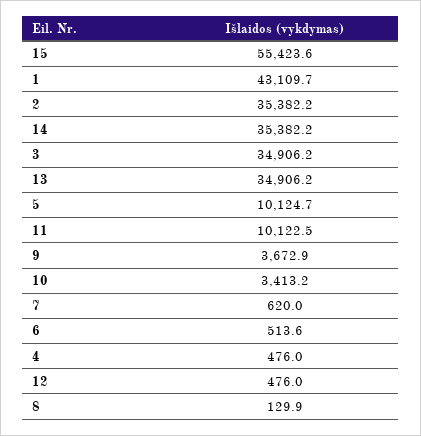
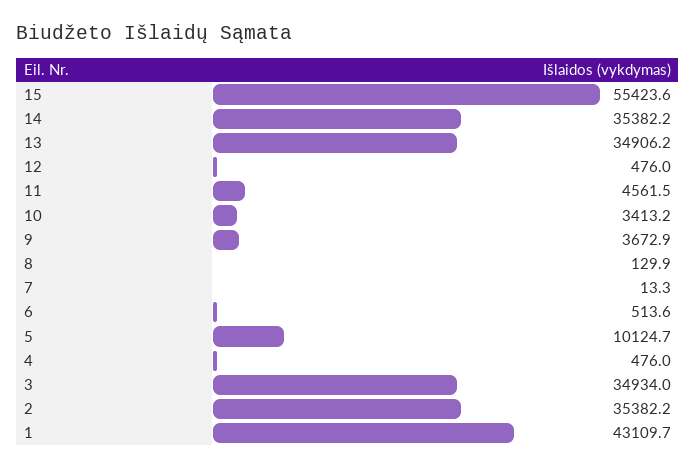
  {
    "15": 55423.6,
    "1": 43109.7,
    "2": 35382.2,
    "14": 35382.2,
-   "3": 34906.2,
+   "3": 34934,
    "13": 34906.2,
    "5": 10124.7,
-   "11": 10122.5,
+   "11": 4561.5,
    "9": 3672.9,
    "10": 3413.2,
-   "7": 620,
+   "7": 13.3,
    "6": 513.6,
    "4": 476,
    "12": 476,
    "8": 129.9
  }

